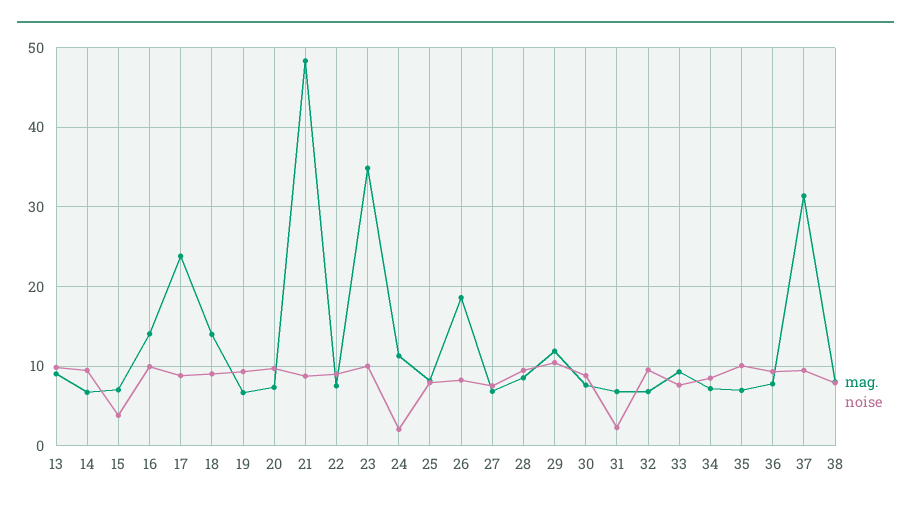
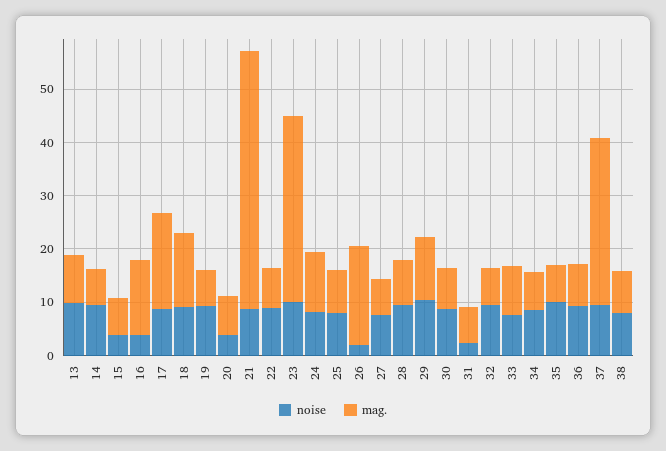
  {
    "mag.": {
      "13": 9,
      "14": 7,
      "15": 7,
      "16": 14,
-     "17": 24,
+     "17": 18,
      "18": 14,
      "19": 7,
      "20": 7,
      "21": 48,
      "22": 8,
      "23": 35,
      "24": 11,
      "25": 8,
      "26": 19,
      "27": 7,
      "28": 9,
      "29": 12,
      "30": 8,
      "31": 7,
      "32": 7,
      "33": 9,
      "34": 7,
      "35": 7,
      "36": 8,
      "37": 31,
      "38": 8
    },
    "noise": {
      "13": 10,
      "14": 9,
      "15": 4,
-     "16": 10,
+     "16": 4,
      "17": 9,
      "18": 9,
      "19": 9,
-     "20": 10,
+     "20": 4,
      "21": 9,
      "22": 9,
      "23": 10,
-     "24": 2,
+     "24": 8,
      "25": 8,
-     "26": 8,
+     "26": 2,
      "27": 8,
      "28": 9,
      "29": 10,
      "30": 9,
      "31": 2,
      "32": 10,
      "33": 8,
      "34": 9,
      "35": 10,
      "36": 9,
      "37": 9,
      "38": 8
    }
  }

